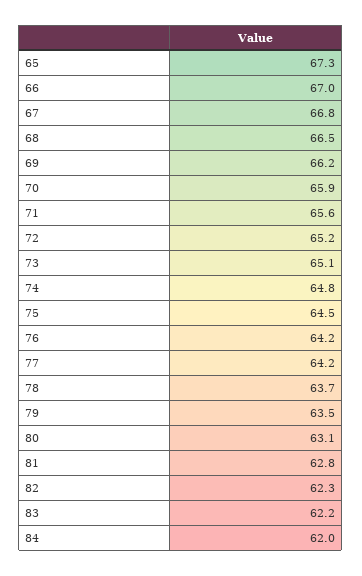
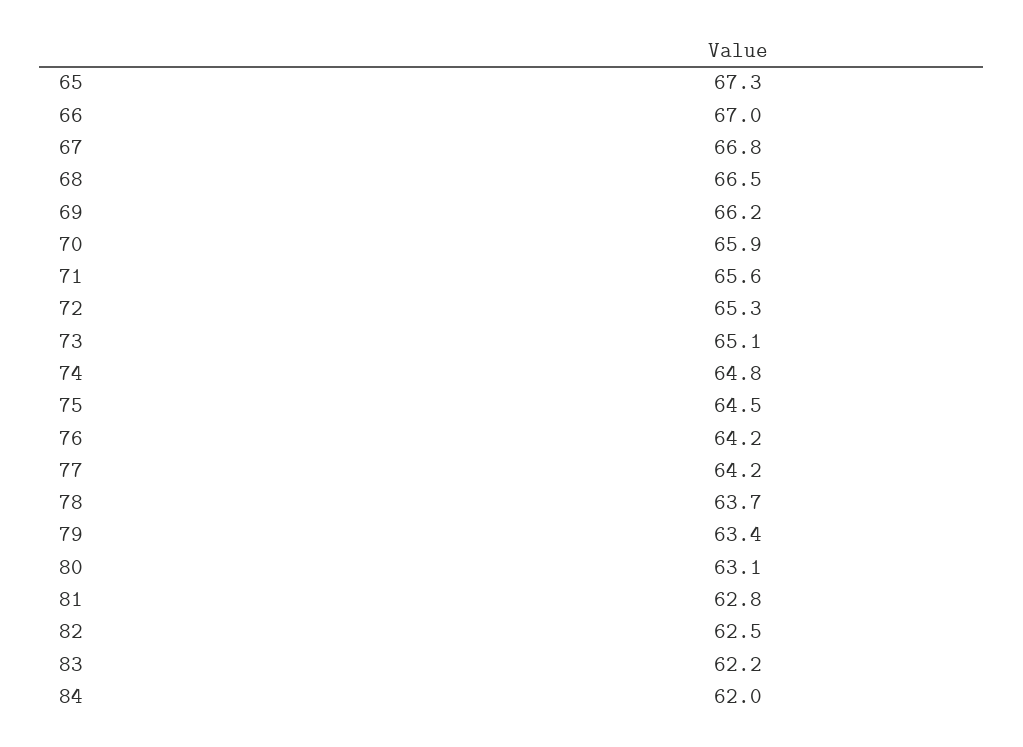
  {
    "65": 67.3,
    "66": 67,
    "67": 66.8,
    "68": 66.5,
    "69": 66.2,
    "70": 65.9,
    "71": 65.6,
-   "72": 65.2,
+   "72": 65.3,
    "73": 65.1,
    "74": 64.8,
    "75": 64.5,
    "76": 64.2,
    "77": 64.2,
    "78": 63.7,
-   "79": 63.5,
+   "79": 63.4,
    "80": 63.1,
    "81": 62.8,
-   "82": 62.3,
+   "82": 62.5,
    "83": 62.2,
    "84": 62
  }

